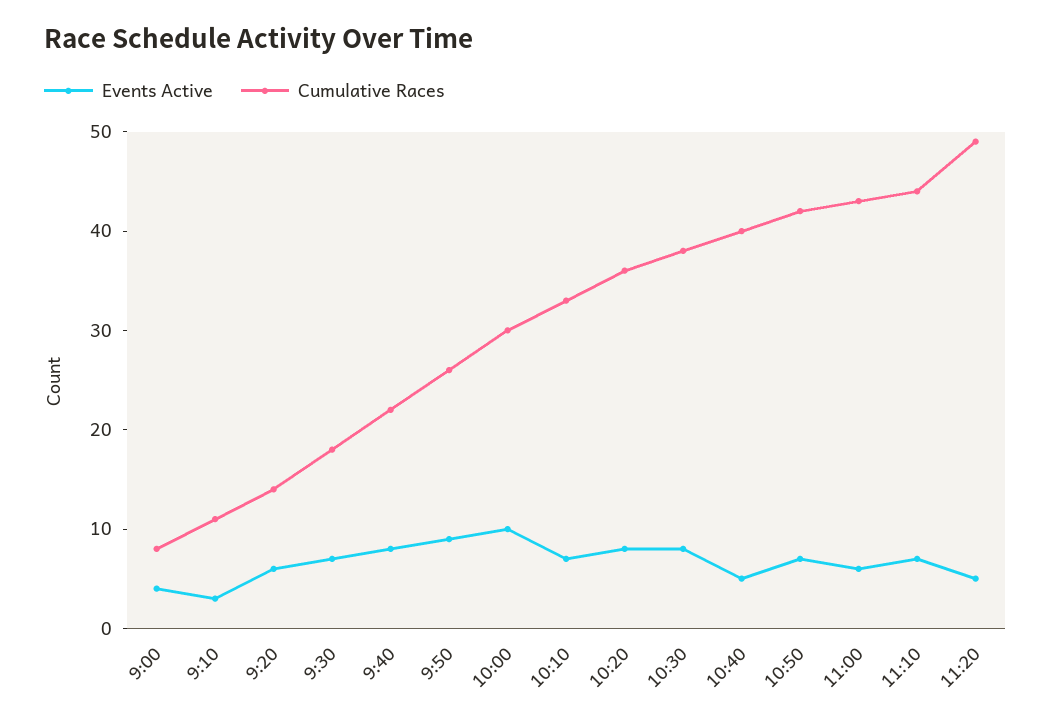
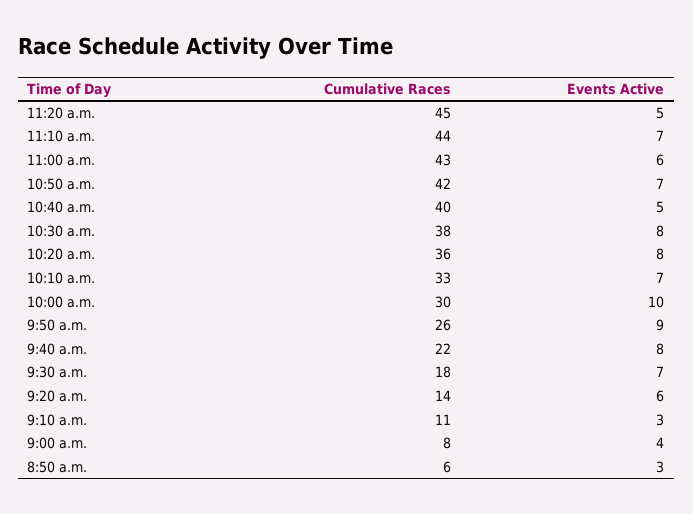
  {
    "Events Active": {
      "9:00": 4,
      "9:10": 3,
      "9:20": 6,
      "9:30": 7,
      "9:40": 8,
      "9:50": 9,
      "10:00": 10,
      "10:10": 7,
      "10:20": 8,
      "10:30": 8,
      "10:40": 5,
      "10:50": 7,
      "11:00": 6,
      "11:10": 7,
-     "11:20": 5
+     "11:20": 5,
+     "8:50 a.m.": 3
    },
    "Cumulative Races": {
      "9:00": 8,
      "9:10": 11,
      "9:20": 14,
      "9:30": 18,
      "9:40": 22,
      "9:50": 26,
      "10:00": 30,
      "10:10": 33,
      "10:20": 36,
      "10:30": 38,
      "10:40": 40,
      "10:50": 42,
      "11:00": 43,
      "11:10": 44,
-     "11:20": 49
+     "11:20": 45,
+     "8:50 a.m.": 6
    }
  }

